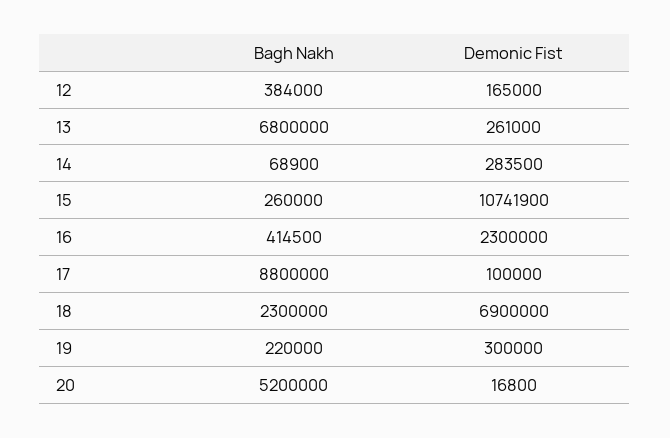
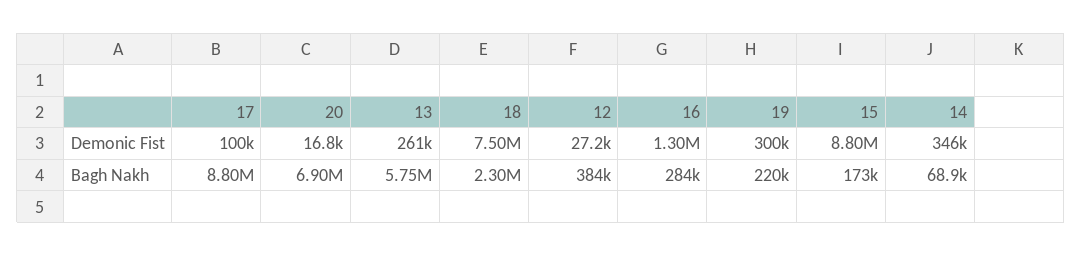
  {
    "Bagh Nakh": {
      "12": 384000,
-     "13": 6800000,
+     "13": 5750000,
      "14": 68900,
-     "15": 260000,
+     "15": 173000,
-     "16": 414500,
+     "16": 284000,
      "17": 8800000,
      "18": 2300000,
      "19": 220000,
-     "20": 5200000
+     "20": 6900000
    },
    "Demonic Fist": {
-     "12": 165000,
+     "12": 27200,
      "13": 261000,
-     "14": 283500,
+     "14": 346000,
-     "15": 10741900,
+     "15": 8800000,
-     "16": 2300000,
+     "16": 1300000,
      "17": 100000,
-     "18": 6900000,
+     "18": 7500000,
      "19": 300000,
      "20": 16800
    }
  }

